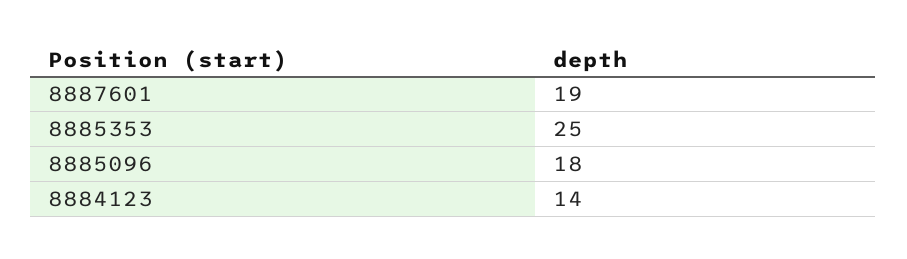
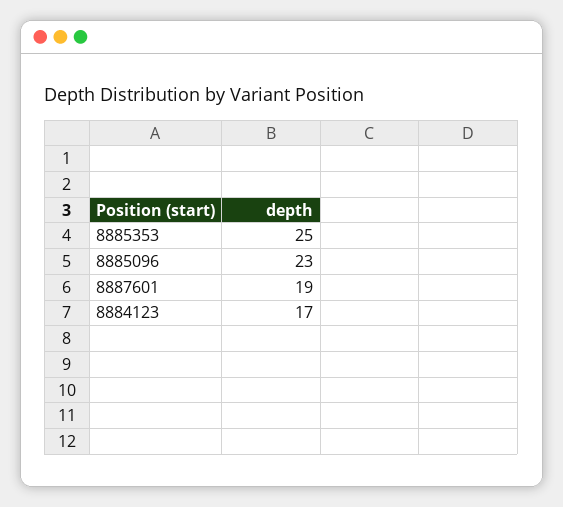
  {
    "8887601": 19,
    "8885353": 25,
-   "8885096": 18,
+   "8885096": 23,
-   "8884123": 14
+   "8884123": 17
  }

